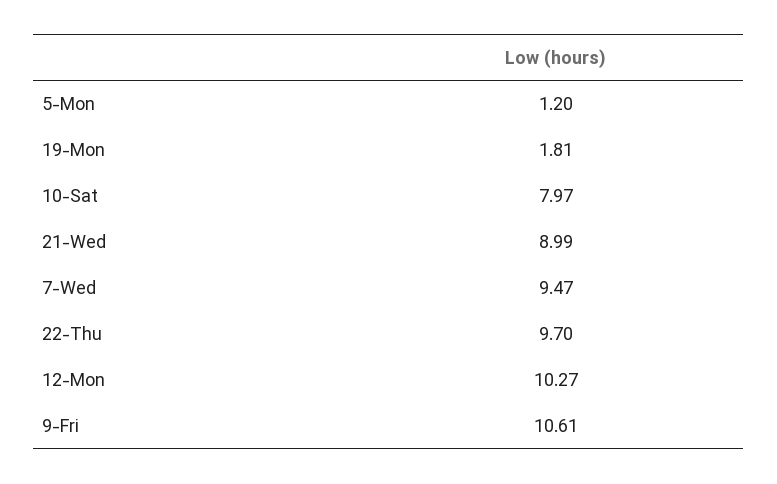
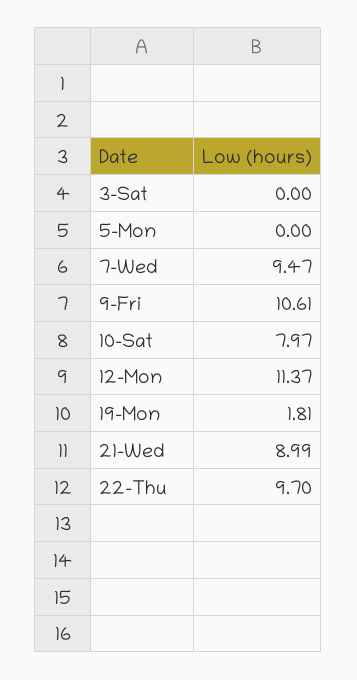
  {
-   "5-Mon": 1.2,
+   "5-Mon": 0,
    "19-Mon": 1.81,
    "10-Sat": 7.97,
    "21-Wed": 8.99,
    "7-Wed": 9.47,
    "22-Thu": 9.7,
-   "12-Mon": 10.27,
+   "12-Mon": 11.37,
-   "9-Fri": 10.61
+   "9-Fri": 10.61,
+   "3-Sat": 0
  }

